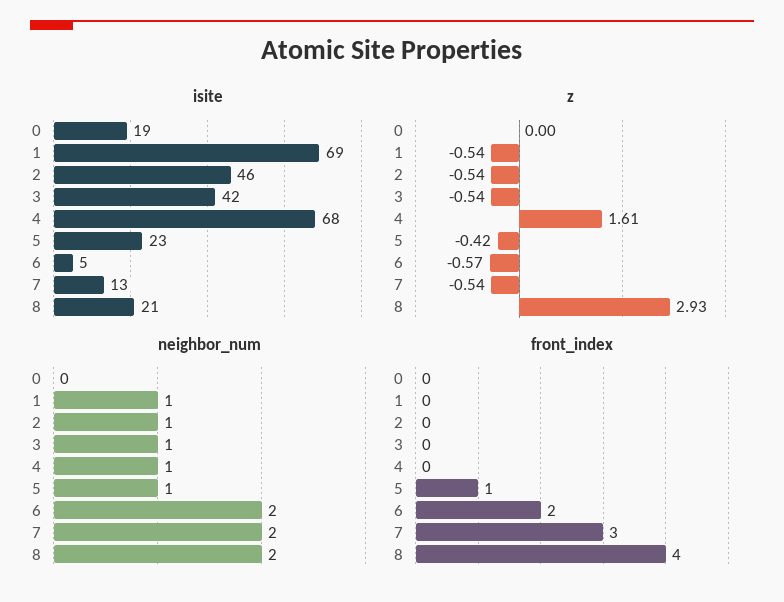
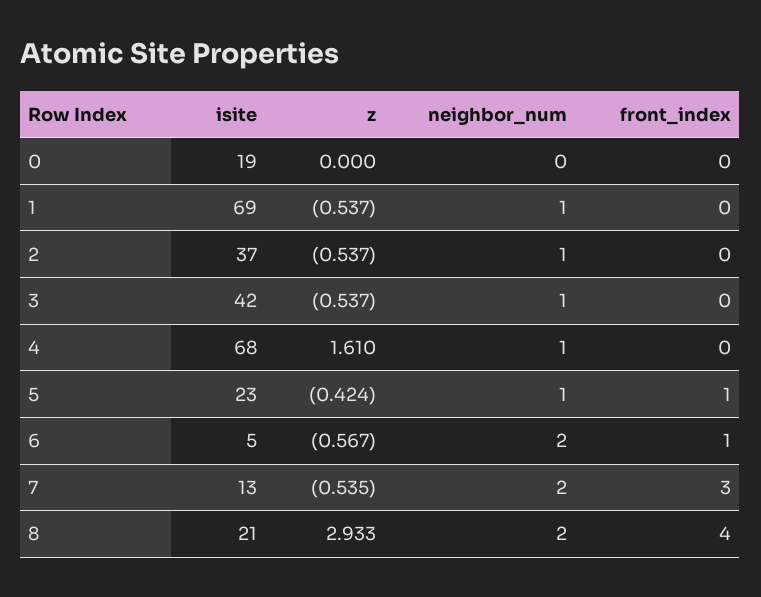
  {
    "isite": {
      "0": 19,
      "1": 69,
-     "2": 46,
+     "2": 37,
      "3": 42,
      "4": 68,
      "5": 23,
      "6": 5,
      "7": 13,
      "8": 21
    },
    "z": {
      "0": 0,
      "1": -0.537,
      "2": -0.537,
      "3": -0.537,
      "4": 1.61,
      "5": -0.424,
      "6": -0.567,
      "7": -0.535,
      "8": 2.933
    },
    "neighbor_num": {
      "0": 0,
      "1": 1,
      "2": 1,
      "3": 1,
      "4": 1,
      "5": 1,
      "6": 2,
      "7": 2,
      "8": 2
    },
    "front_index": {
      "0": 0,
      "1": 0,
      "2": 0,
      "3": 0,
      "4": 0,
      "5": 1,
-     "6": 2,
+     "6": 1,
      "7": 3,
      "8": 4
    }
  }

